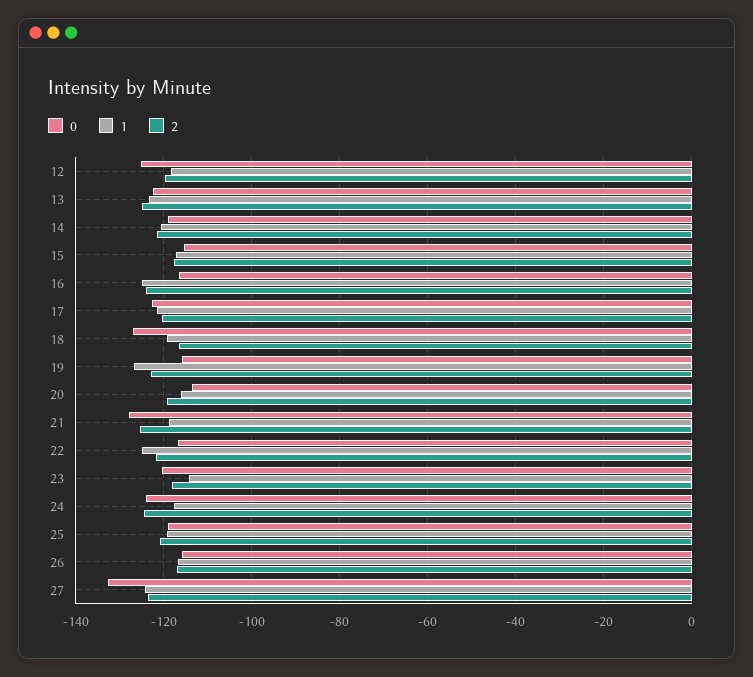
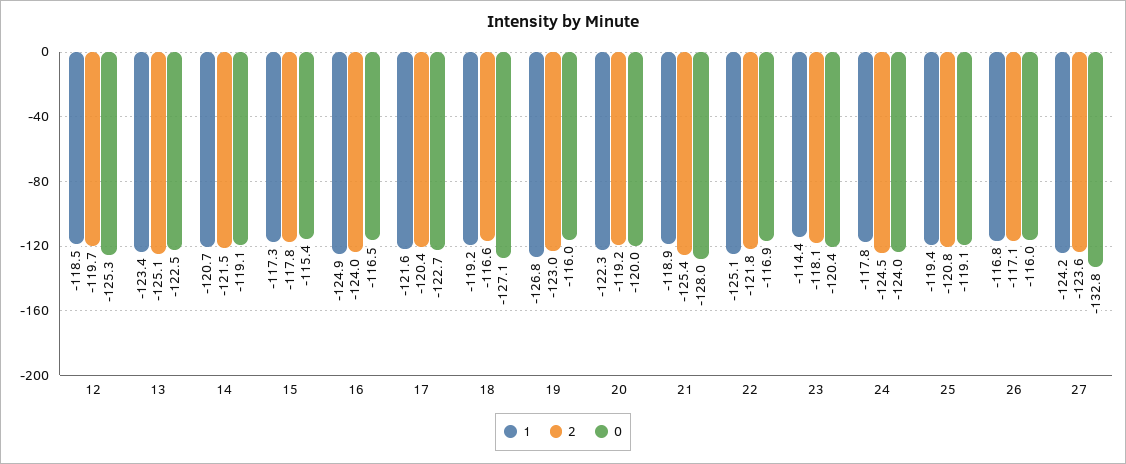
  {
    "0": {
      "12": -125.3,
      "13": -122.5,
      "14": -119.1,
      "15": -115.4,
      "16": -116.5,
      "17": -122.7,
      "18": -127.1,
      "19": -116,
-     "20": -114,
+     "20": -120,
      "21": -128,
      "22": -116.9,
      "23": -120.4,
      "24": -124,
      "25": -119.1,
      "26": -116,
      "27": -132.8
    },
    "1": {
      "12": -118.5,
      "13": -123.4,
      "14": -120.7,
      "15": -117.3,
      "16": -124.9,
      "17": -121.6,
      "18": -119.2,
      "19": -126.8,
-     "20": -116,
+     "20": -122.3,
      "21": -118.9,
      "22": -125.1,
      "23": -114.4,
      "24": -117.8,
      "25": -119.4,
      "26": -116.8,
      "27": -124.2
    },
    "2": {
      "12": -119.7,
      "13": -125.1,
      "14": -121.5,
      "15": -117.8,
      "16": -124,
      "17": -120.4,
      "18": -116.6,
      "19": -123,
      "20": -119.2,
      "21": -125.4,
      "22": -121.8,
      "23": -118.1,
      "24": -124.5,
      "25": -120.8,
      "26": -117.1,
      "27": -123.6
    }
  }

